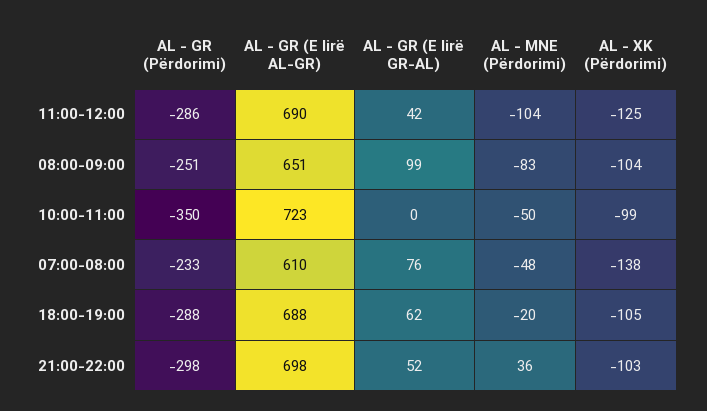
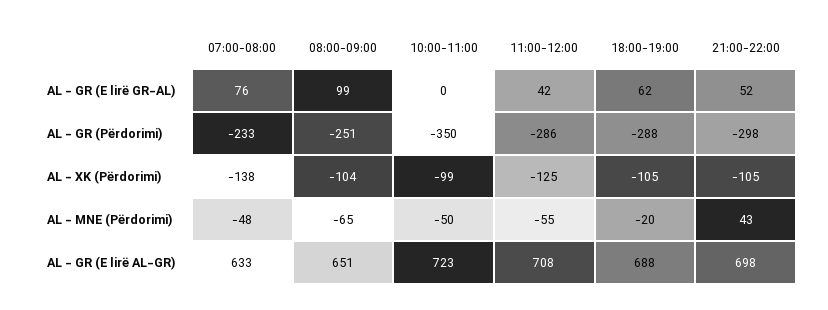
  {
    "AL - GR (Përdorimi)": {
      "11:00-12:00": -286,
      "08:00-09:00": -251,
      "10:00-11:00": -350,
      "07:00-08:00": -233,
      "18:00-19:00": -288,
      "21:00-22:00": -298
    },
    "AL - GR (E lirë AL-GR)": {
-     "11:00-12:00": 690,
+     "11:00-12:00": 708,
      "08:00-09:00": 651,
      "10:00-11:00": 723,
-     "07:00-08:00": 610,
+     "07:00-08:00": 633,
      "18:00-19:00": 688,
      "21:00-22:00": 698
    },
    "AL - GR (E lirë GR-AL)": {
      "11:00-12:00": 42,
      "08:00-09:00": 99,
      "10:00-11:00": 0,
      "07:00-08:00": 76,
      "18:00-19:00": 62,
      "21:00-22:00": 52
    },
    "AL - MNE (Përdorimi)": {
-     "11:00-12:00": -104,
+     "11:00-12:00": -55,
-     "08:00-09:00": -83,
+     "08:00-09:00": -65,
      "10:00-11:00": -50,
      "07:00-08:00": -48,
      "18:00-19:00": -20,
-     "21:00-22:00": 36
+     "21:00-22:00": 43
    },
    "AL - XK (Përdorimi)": {
      "11:00-12:00": -125,
      "08:00-09:00": -104,
      "10:00-11:00": -99,
      "07:00-08:00": -138,
      "18:00-19:00": -105,
-     "21:00-22:00": -103
+     "21:00-22:00": -105
    }
  }

